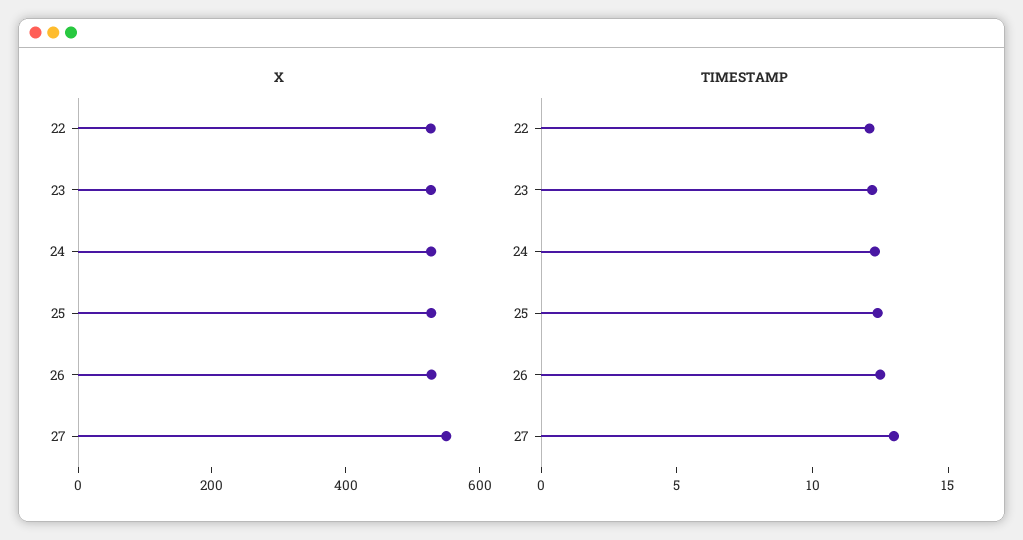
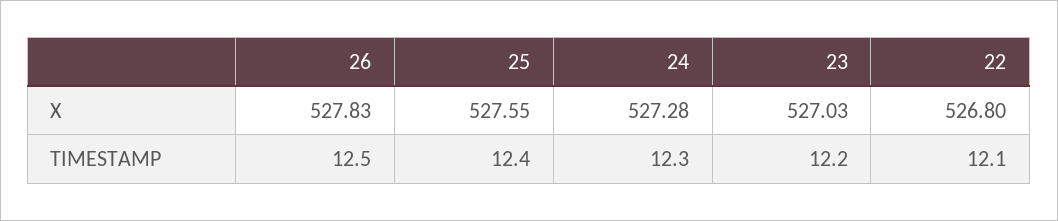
  {
    "X": {
      "22": 526.8,
      "23": 527.03,
      "24": 527.28,
      "25": 527.55,
-     "26": 527.83,
+     "26": 527.83
-     "27": 550
    },
    "TIMESTAMP": {
      "22": 12.1,
      "23": 12.2,
      "24": 12.3,
      "25": 12.4,
-     "26": 12.5,
+     "26": 12.5
-     "27": 13
    }
  }

